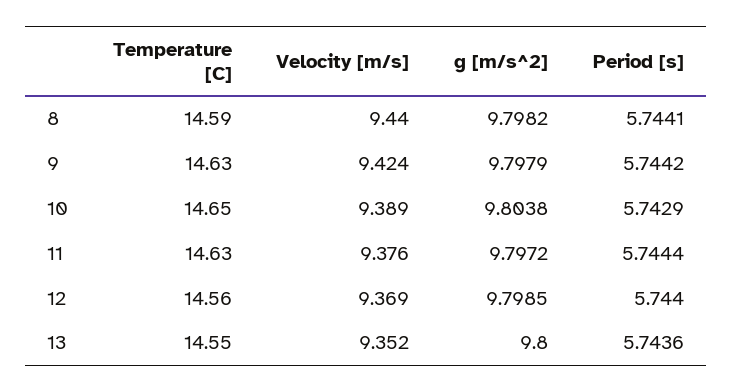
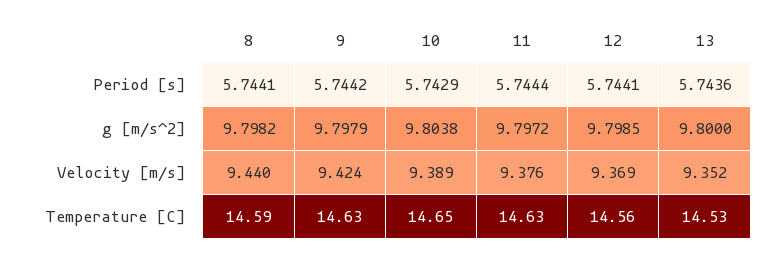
  {
    "Temperature [C]": {
      "8": 14.59,
      "9": 14.63,
      "10": 14.65,
      "11": 14.63,
      "12": 14.56,
-     "13": 14.55
+     "13": 14.53
    },
    "Velocity [m/s]": {
      "8": 9.44,
      "9": 9.424,
      "10": 9.389,
      "11": 9.376,
      "12": 9.369,
      "13": 9.352
    },
    "g [m/s^2]": {
      "8": 9.7982,
      "9": 9.7979,
      "10": 9.8038,
      "11": 9.7972,
      "12": 9.7985,
      "13": 9.8
    },
    "Period [s]": {
      "8": 5.7441,
      "9": 5.7442,
      "10": 5.7429,
      "11": 5.7444,
-     "12": 5.744,
+     "12": 5.7441,
      "13": 5.7436
    }
  }

